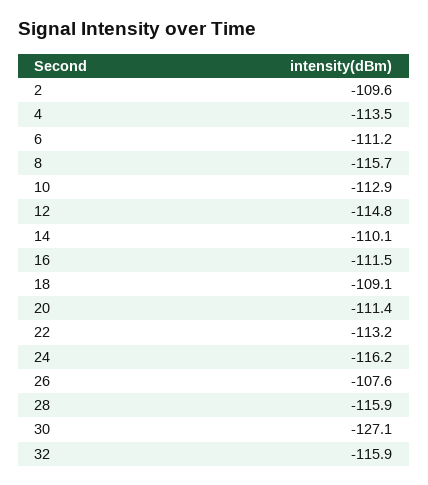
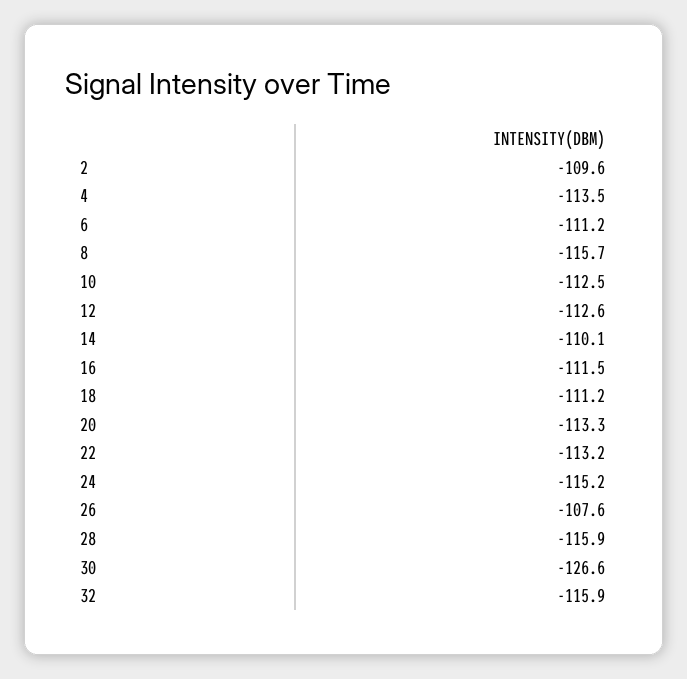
  {
    "2": -109.6,
    "4": -113.5,
    "6": -111.2,
    "8": -115.7,
-   "10": -112.9,
+   "10": -112.5,
-   "12": -114.8,
+   "12": -112.6,
    "14": -110.1,
    "16": -111.5,
-   "18": -109.1,
+   "18": -111.2,
-   "20": -111.4,
+   "20": -113.3,
    "22": -113.2,
-   "24": -116.2,
+   "24": -115.2,
    "26": -107.6,
    "28": -115.9,
-   "30": -127.1,
+   "30": -126.6,
    "32": -115.9
  }

